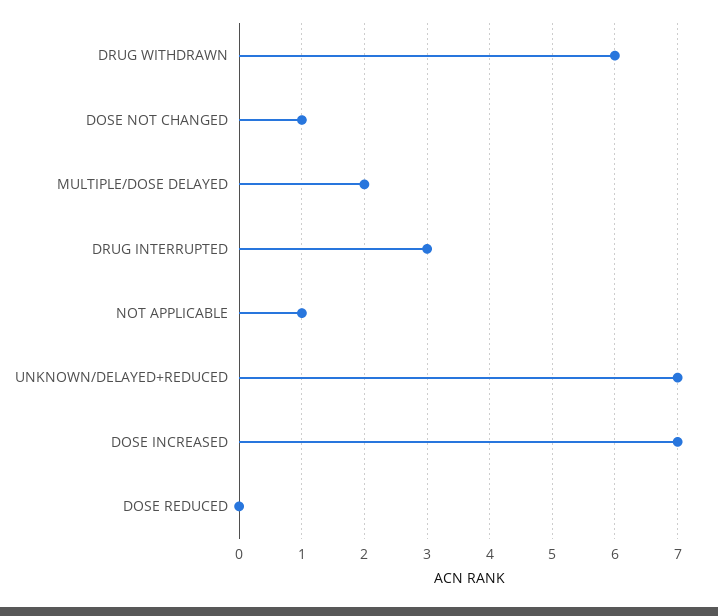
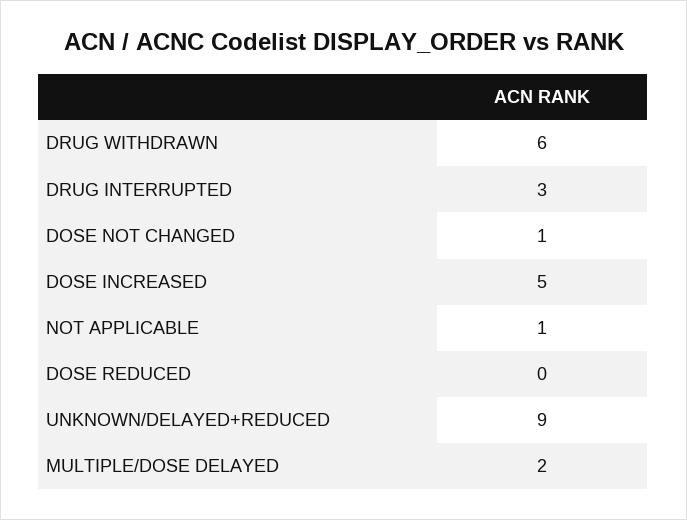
  {
    "DRUG WITHDRAWN": 6,
    "DOSE NOT CHANGED": 1,
    "MULTIPLE/DOSE DELAYED": 2,
    "DRUG INTERRUPTED": 3,
    "NOT APPLICABLE": 1,
-   "UNKNOWN/DELAYED+REDUCED": 7,
+   "UNKNOWN/DELAYED+REDUCED": 9,
-   "DOSE INCREASED": 7,
+   "DOSE INCREASED": 5,
    "DOSE REDUCED": 0
  }

